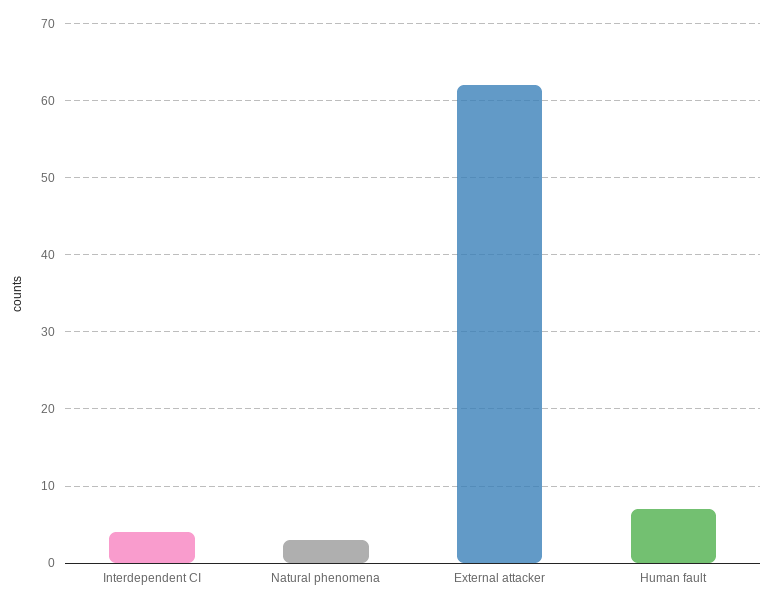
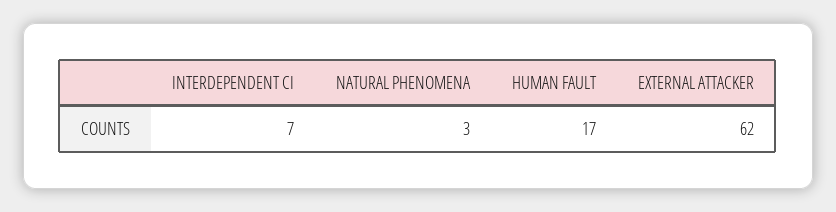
  {
-   "Interdependent CI": 4,
+   "Interdependent CI": 7,
    "Natural phenomena": 3,
    "External attacker": 62,
-   "Human fault": 7
+   "Human fault": 17
  }

